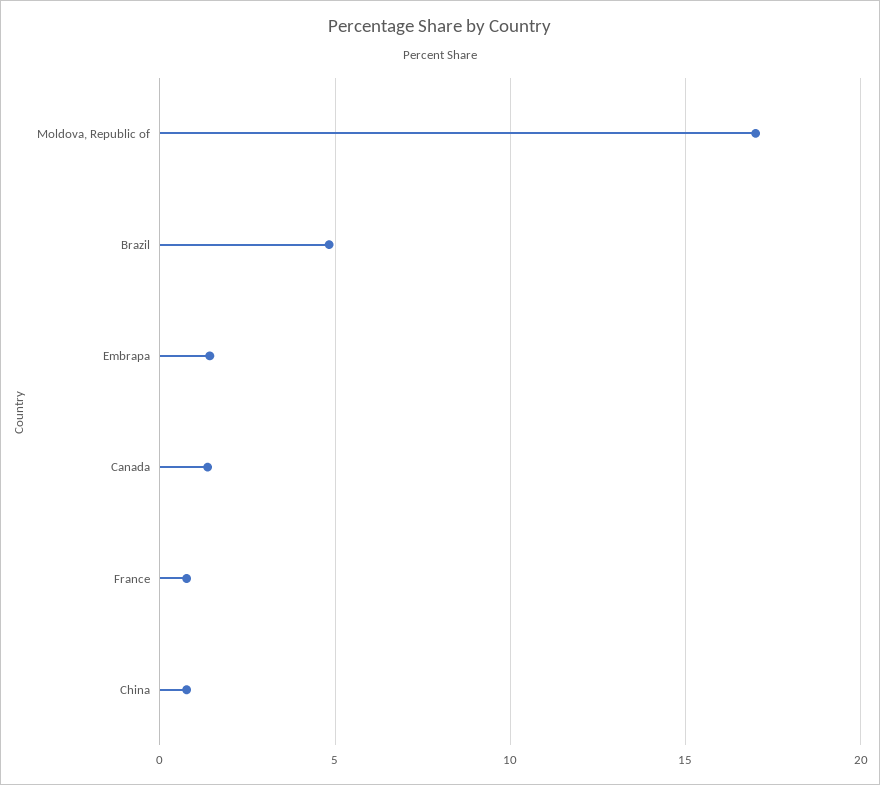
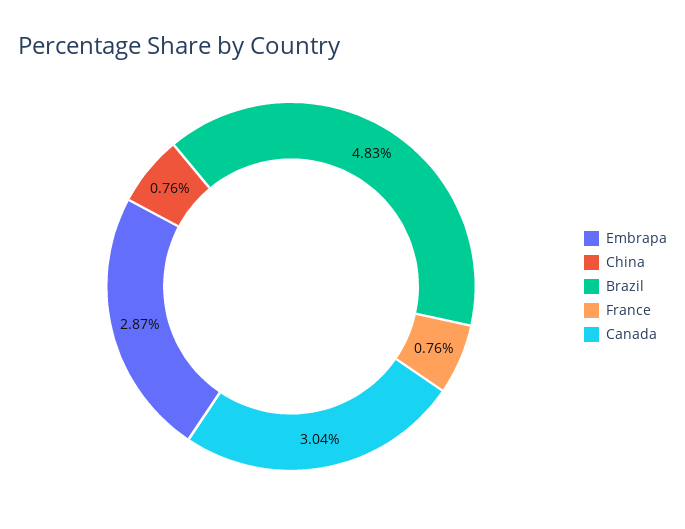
  {
-   "Moldova, Republic of": 17,
    "Brazil": 4.83,
-   "Embrapa": 1.5,
+   "Embrapa": 2.87,
-   "Canada": 1.5,
+   "Canada": 3.04,
    "France": 0.76,
    "China": 0.76
  }

